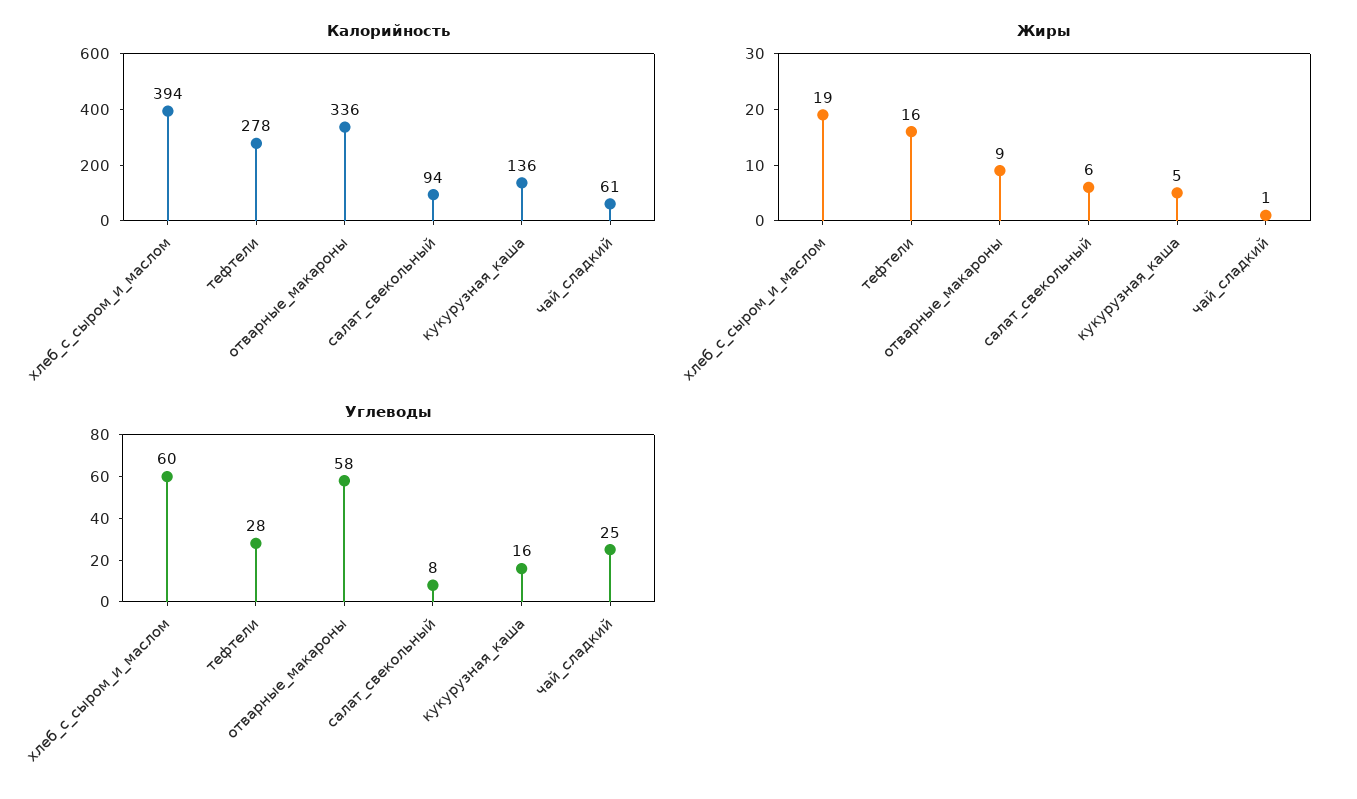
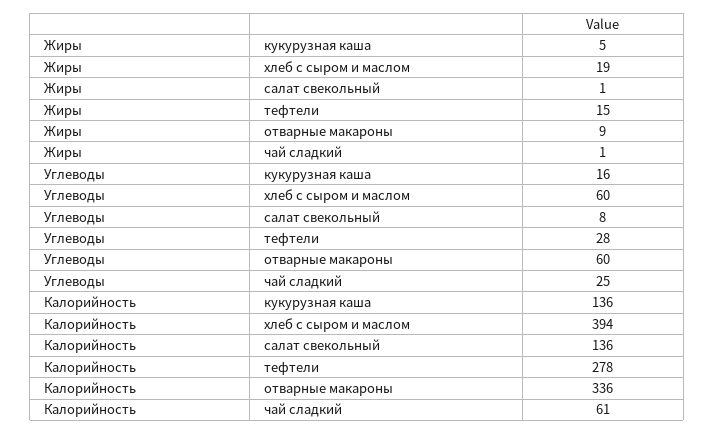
  {
    "Калорийность": {
      "хлеб_с_сыром_и_маслом": 394,
      "тефтели": 278,
      "отварные_макароны": 336,
-     "салат_свекольный": 94,
+     "салат_свекольный": 136,
      "кукурузная_каша": 136,
      "чай_сладкий": 61
    },
    "Жиры": {
      "хлеб_с_сыром_и_маслом": 19,
-     "тефтели": 16,
+     "тефтели": 15,
      "отварные_макароны": 9,
-     "салат_свекольный": 6,
+     "салат_свекольный": 1,
      "кукурузная_каша": 5,
      "чай_сладкий": 1
    },
    "Углеводы": {
      "хлеб_с_сыром_и_маслом": 60,
      "тефтели": 28,
-     "отварные_макароны": 58,
+     "отварные_макароны": 60,
      "салат_свекольный": 8,
      "кукурузная_каша": 16,
      "чай_сладкий": 25
    }
  }

